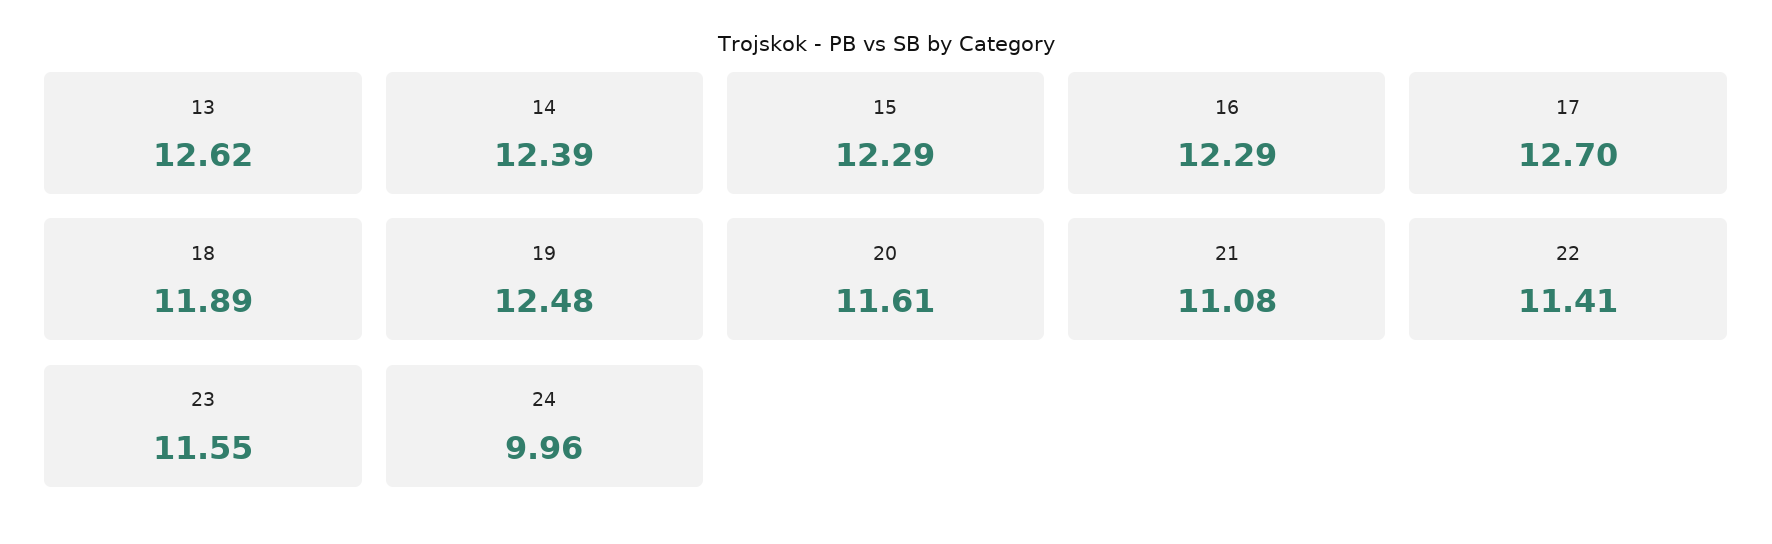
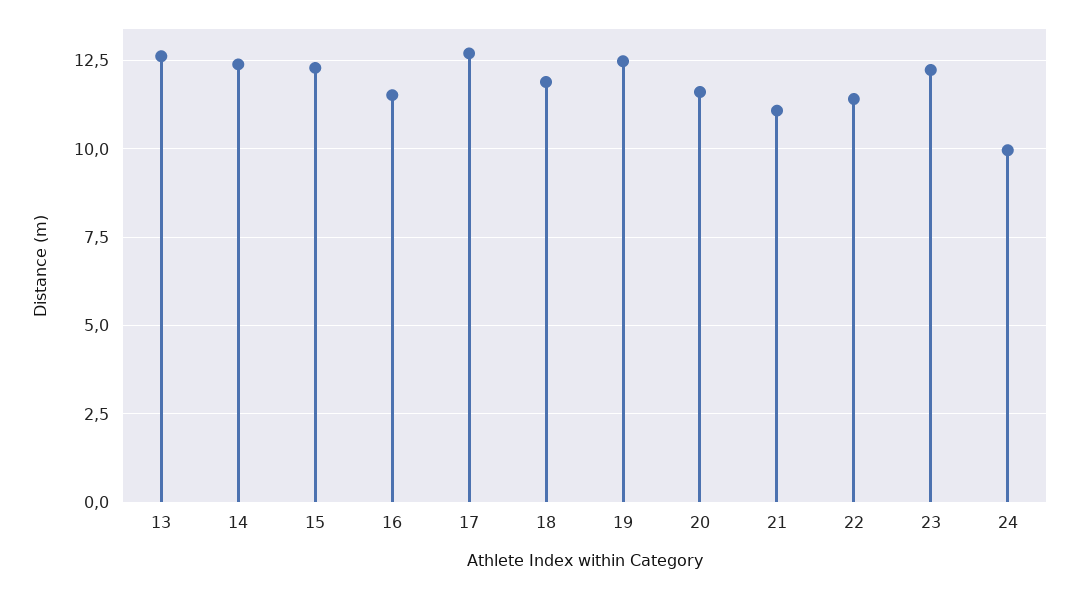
  {
    "13": 12.62,
    "14": 12.39,
    "15": 12.29,
-   "16": 12.29,
+   "16": 11.5,
    "17": 12.7,
    "18": 11.89,
    "19": 12.48,
    "20": 11.61,
    "21": 11.08,
    "22": 11.41,
-   "23": 11.55,
+   "23": 12.25,
    "24": 9.96
  }

